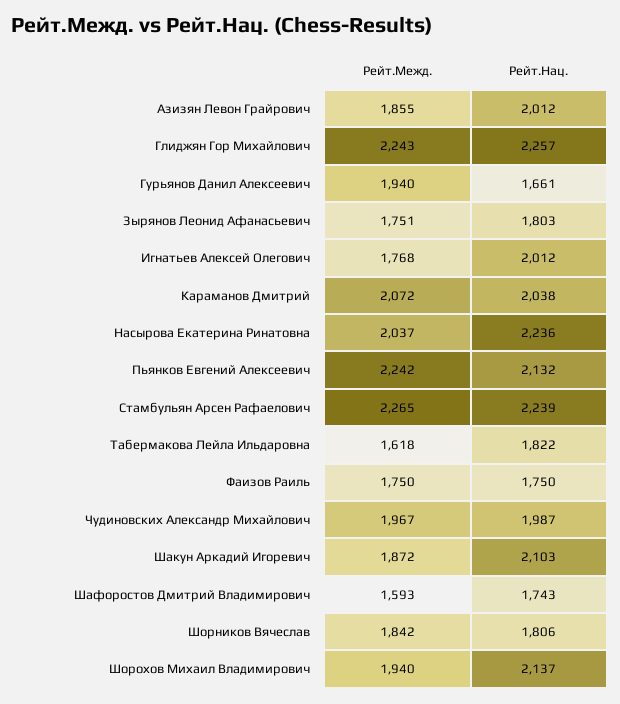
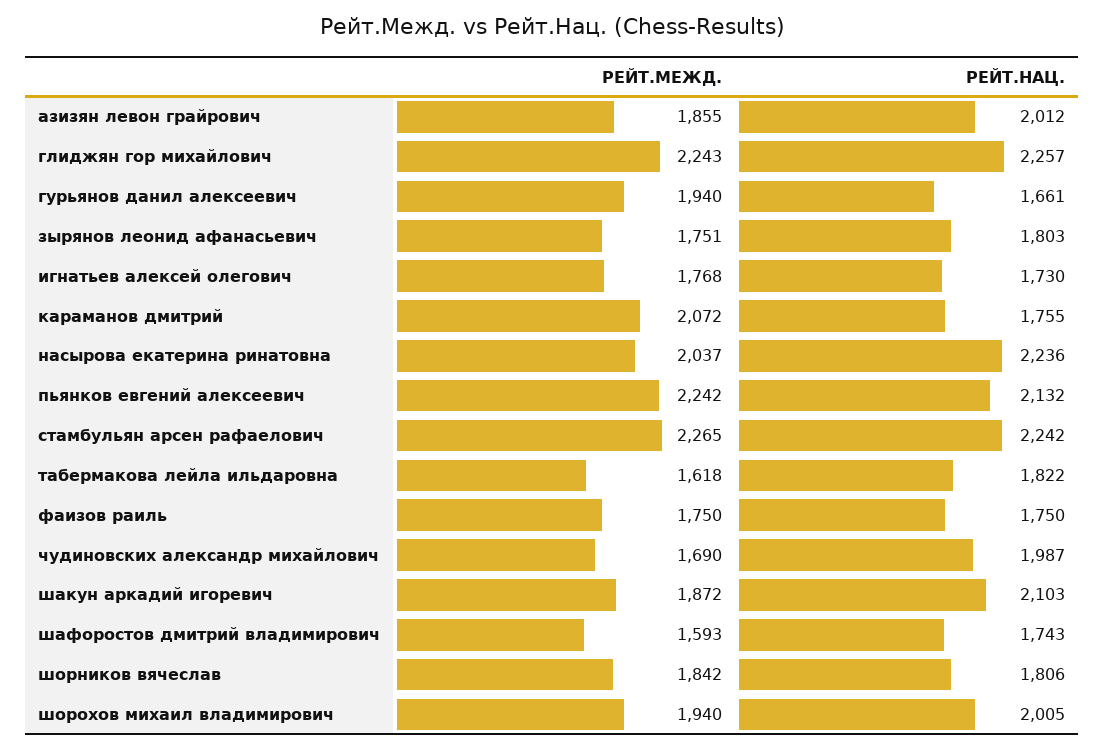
  {
    "Рейт.Межд.": {
      "Азизян Левон Грайрович": 1855,
      "Глиджян Гор Михайлович": 2243,
      "Гурьянов Данил Алексеевич": 1940,
      "Зырянов Леонид Афанасьевич": 1751,
      "Игнатьев Алексей Олегович": 1768,
      "Караманов Дмитрий": 2072,
      "Насырова Екатерина Ринатовна": 2037,
      "Пьянков Евгений Алексеевич": 2242,
      "Стамбульян Арсен Рафаелович": 2265,
      "Табермакова Лейла Ильдаровна": 1618,
      "Фаизов Раиль": 1750,
-     "Чудиновских Александр Михайлович": 1967,
+     "Чудиновских Александр Михайлович": 1690,
      "Шакун Аркадий Игоревич": 1872,
      "Шафоростов Дмитрий Владимирович": 1593,
      "Шорников Вячеслав": 1842,
      "Шорохов Михаил Владимирович": 1940
    },
    "Рейт.Нац.": {
      "Азизян Левон Грайрович": 2012,
      "Глиджян Гор Михайлович": 2257,
      "Гурьянов Данил Алексеевич": 1661,
      "Зырянов Леонид Афанасьевич": 1803,
-     "Игнатьев Алексей Олегович": 2012,
+     "Игнатьев Алексей Олегович": 1730,
-     "Караманов Дмитрий": 2038,
+     "Караманов Дмитрий": 1755,
      "Насырова Екатерина Ринатовна": 2236,
      "Пьянков Евгений Алексеевич": 2132,
-     "Стамбульян Арсен Рафаелович": 2239,
+     "Стамбульян Арсен Рафаелович": 2242,
      "Табермакова Лейла Ильдаровна": 1822,
      "Фаизов Раиль": 1750,
      "Чудиновских Александр Михайлович": 1987,
      "Шакун Аркадий Игоревич": 2103,
      "Шафоростов Дмитрий Владимирович": 1743,
      "Шорников Вячеслав": 1806,
-     "Шорохов Михаил Владимирович": 2137
+     "Шорохов Михаил Владимирович": 2005
    }
  }

